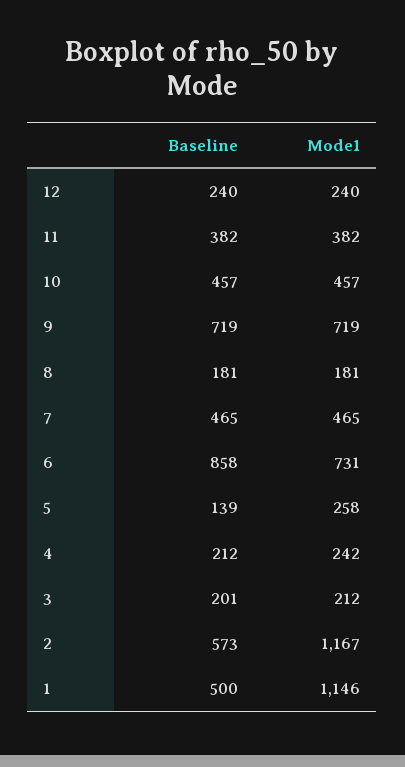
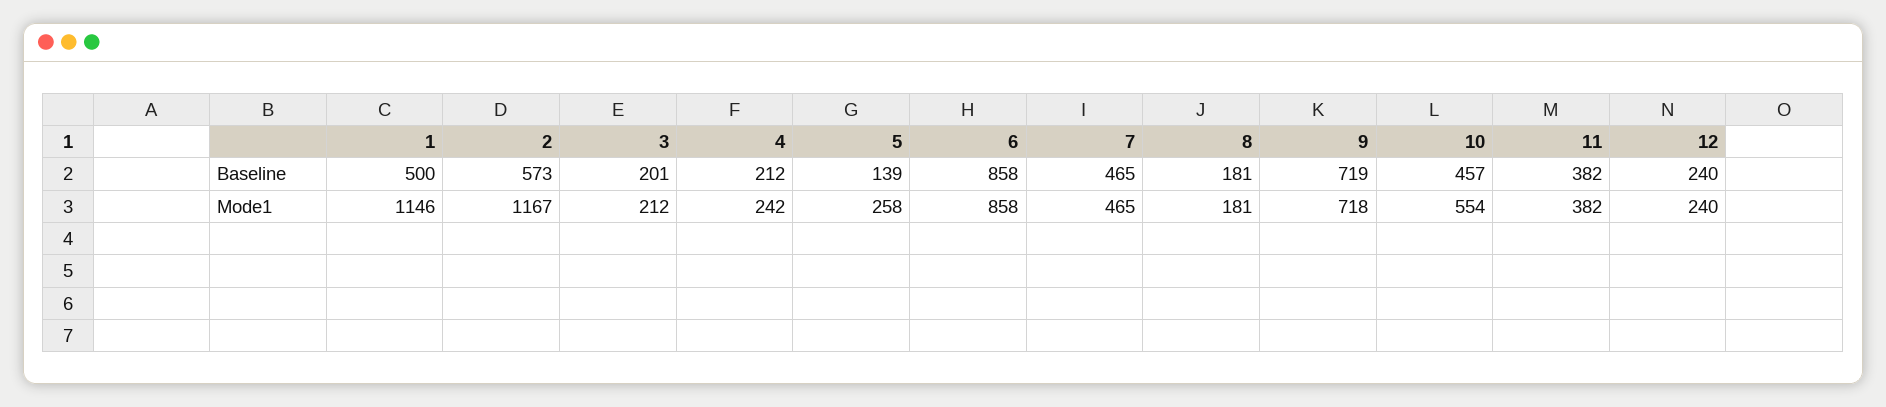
  {
    "Baseline": {
      "12": 240,
      "11": 382,
      "10": 457,
      "9": 719,
      "8": 181,
      "7": 465,
      "6": 858,
      "5": 139,
      "4": 212,
      "3": 201,
      "2": 573,
      "1": 500
    },
    "Mode1": {
      "12": 240,
      "11": 382,
-     "10": 457,
+     "10": 554,
-     "9": 719,
+     "9": 718,
      "8": 181,
      "7": 465,
-     "6": 731,
+     "6": 858,
      "5": 258,
      "4": 242,
      "3": 212,
      "2": 1167,
      "1": 1146
    }
  }

